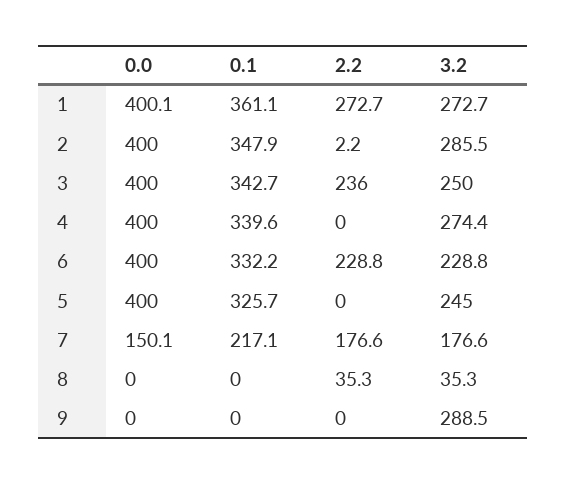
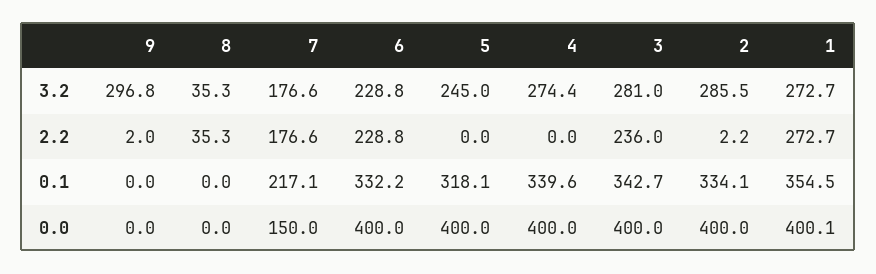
  {
    "0.0": {
      "1": 400.1,
      "2": 400,
      "3": 400,
      "4": 400,
      "6": 400,
      "5": 400,
-     "7": 150.1,
+     "7": 150,
      "8": 0,
      "9": 0
    },
    "0.1": {
-     "1": 361.1,
+     "1": 354.5,
-     "2": 347.9,
+     "2": 334.1,
      "3": 342.7,
      "4": 339.6,
      "6": 332.2,
-     "5": 325.7,
+     "5": 318.1,
      "7": 217.1,
      "8": 0,
      "9": 0
    },
    "2.2": {
      "1": 272.7,
      "2": 2.2,
      "3": 236,
      "4": 0,
      "6": 228.8,
      "5": 0,
      "7": 176.6,
      "8": 35.3,
-     "9": 0
+     "9": 2
    },
    "3.2": {
      "1": 272.7,
      "2": 285.5,
-     "3": 250,
+     "3": 281,
      "4": 274.4,
      "6": 228.8,
      "5": 245,
      "7": 176.6,
      "8": 35.3,
-     "9": 288.5
+     "9": 296.8
    }
  }

